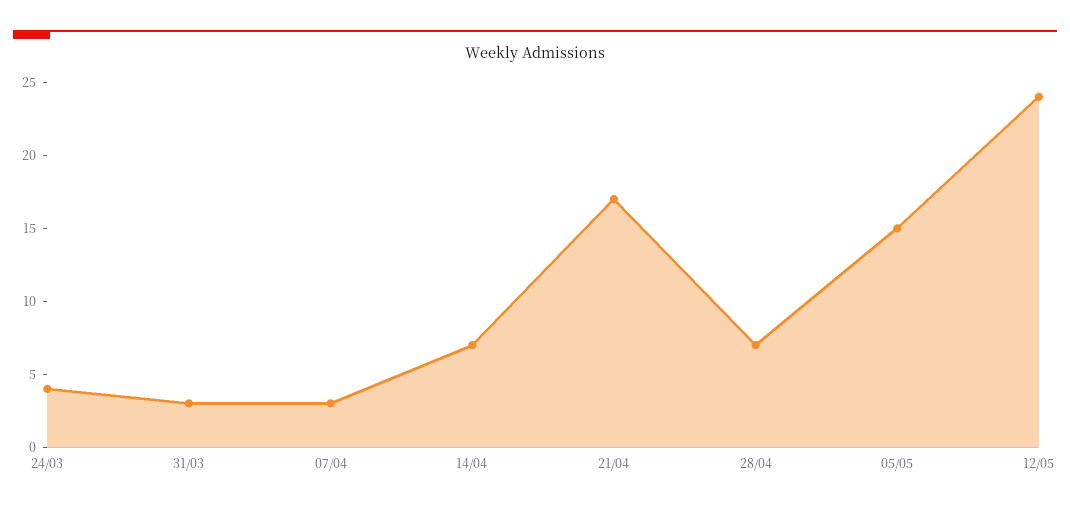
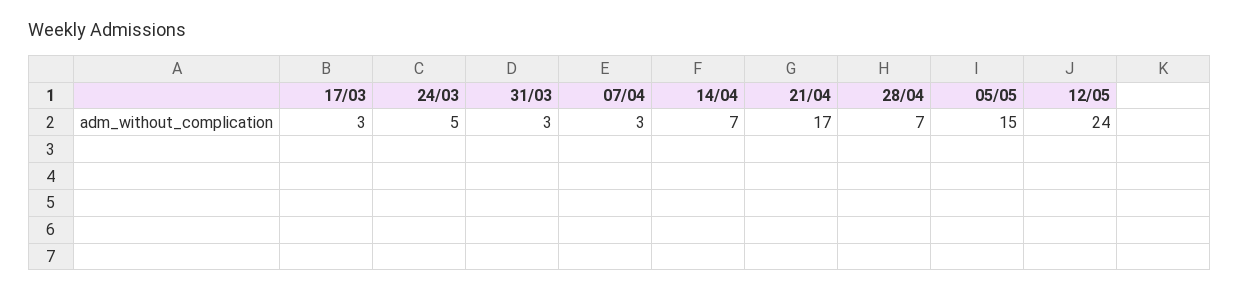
  {
-   "24/03": 4,
+   "24/03": 5,
    "31/03": 3,
    "07/04": 3,
    "14/04": 7,
    "21/04": 17,
    "28/04": 7,
    "05/05": 15,
-   "12/05": 24
+   "12/05": 24,
+   "17/03": 3
  }

